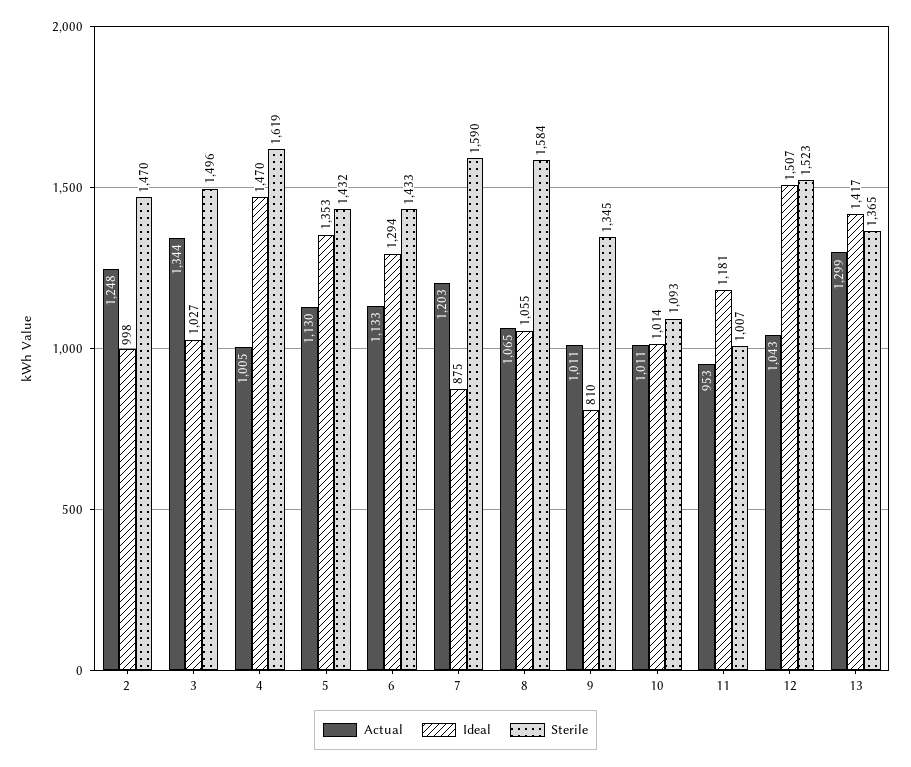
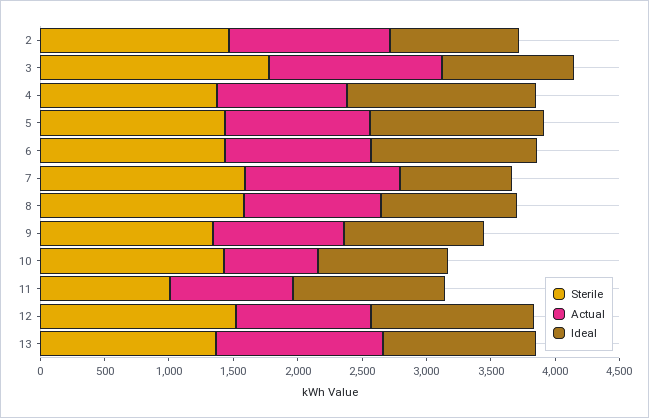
  {
    "Actual": {
      "2": 1248,
      "3": 1344,
      "4": 1005,
      "5": 1130,
      "6": 1133,
      "7": 1203,
      "8": 1065,
      "9": 1011,
-     "10": 1011,
+     "10": 700,
      "11": 953,
      "12": 1043,
      "13": 1299
    },
    "Ideal": {
      "2": 998,
      "3": 1027,
      "4": 1470,
      "5": 1353,
      "6": 1294,
      "7": 875,
      "8": 1055,
-     "9": 810,
+     "9": 1100,
      "10": 1014,
      "11": 1181,
-     "12": 1507,
+     "12": 1300,
-     "13": 1417
+     "13": 1200
    },
    "Sterile": {
      "2": 1470,
-     "3": 1496,
+     "3": 1800,
-     "4": 1619,
+     "4": 1400,
      "5": 1432,
      "6": 1433,
      "7": 1590,
      "8": 1584,
      "9": 1345,
-     "10": 1093,
+     "10": 1400,
      "11": 1007,
      "12": 1523,
      "13": 1365
    }
  }

